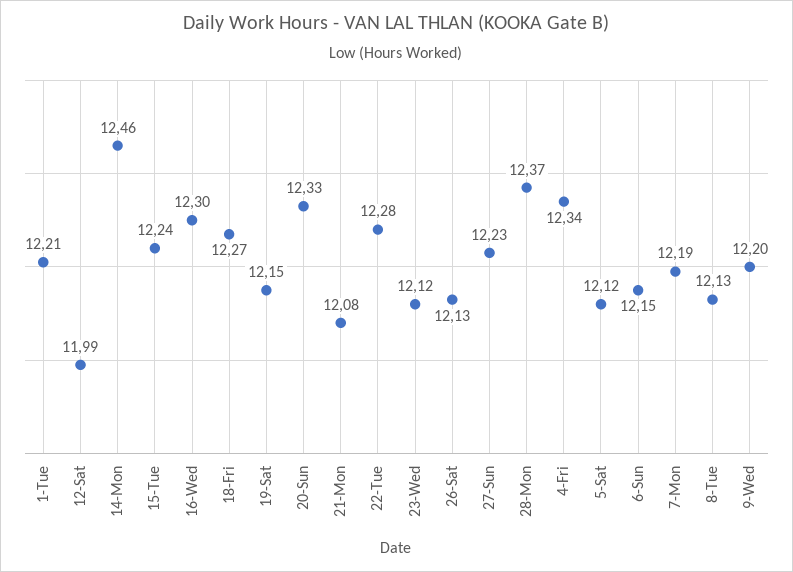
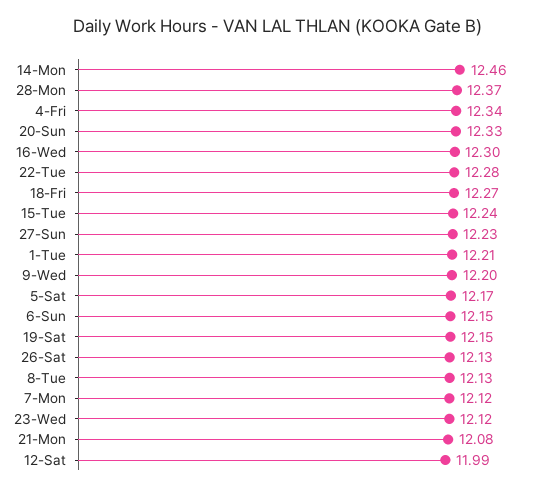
  {
    "1-Tue": 12.21,
    "12-Sat": 11.99,
    "14-Mon": 12.46,
    "15-Tue": 12.24,
    "16-Wed": 12.3,
    "18-Fri": 12.27,
    "19-Sat": 12.15,
    "20-Sun": 12.33,
    "21-Mon": 12.08,
    "22-Tue": 12.28,
    "23-Wed": 12.12,
    "26-Sat": 12.13,
    "27-Sun": 12.23,
    "28-Mon": 12.37,
    "4-Fri": 12.34,
-   "5-Sat": 12.12,
+   "5-Sat": 12.17,
    "6-Sun": 12.15,
-   "7-Mon": 12.19,
+   "7-Mon": 12.12,
    "8-Tue": 12.13,
    "9-Wed": 12.2
  }

